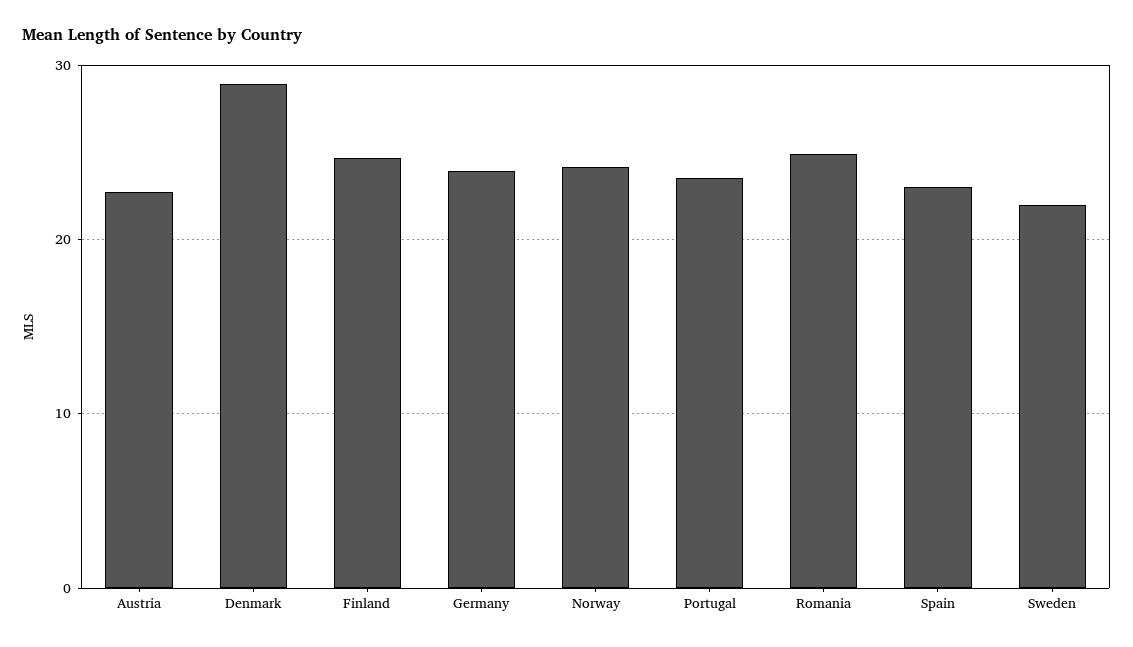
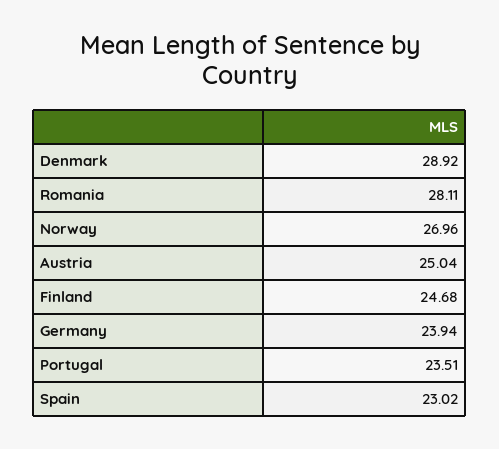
  {
-   "Austria": 23,
+   "Austria": 25.04,
    "Denmark": 28.92,
    "Finland": 24.68,
    "Germany": 23.94,
-   "Norway": 24,
+   "Norway": 26.96,
    "Portugal": 23.51,
-   "Romania": 25,
+   "Romania": 28.11,
-   "Spain": 23.02,
+   "Spain": 23.02
-   "Sweden": 22
  }

